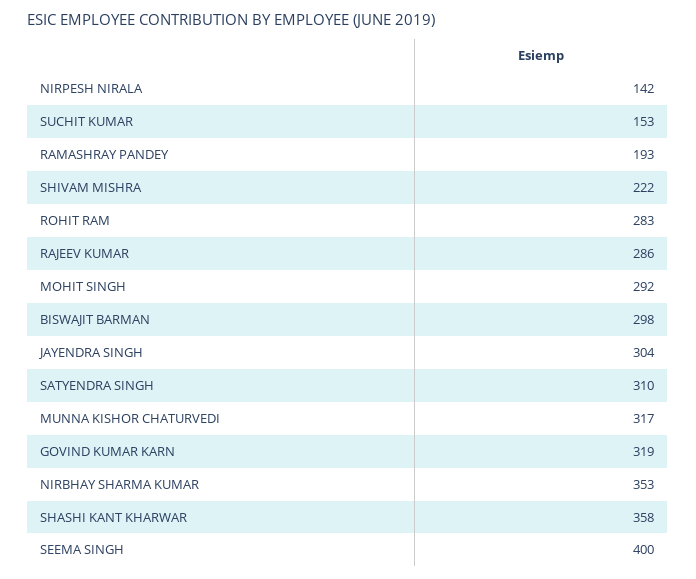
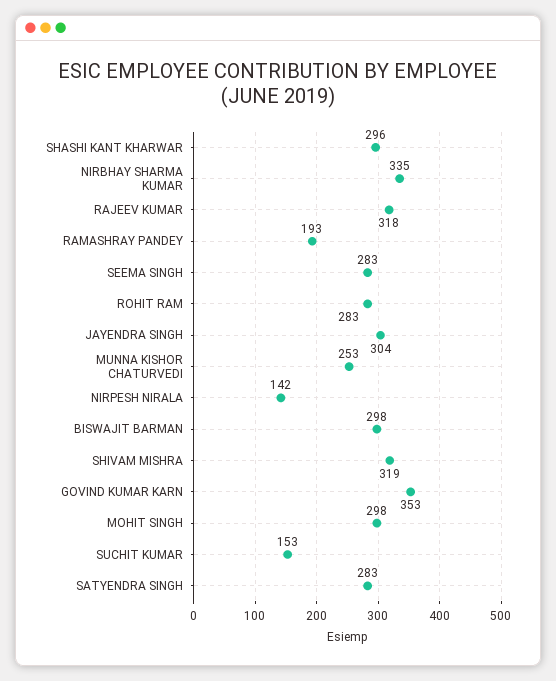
  {
    "NIRPESH NIRALA": 142,
    "SUCHIT KUMAR": 153,
    "RAMASHRAY PANDEY": 193,
-   "SHIVAM MISHRA": 222,
+   "SHIVAM MISHRA": 319,
    "ROHIT RAM": 283,
-   "RAJEEV KUMAR": 286,
+   "RAJEEV KUMAR": 318,
-   "MOHIT SINGH": 292,
+   "MOHIT SINGH": 298,
    "BISWAJIT BARMAN": 298,
    "JAYENDRA SINGH": 304,
-   "SATYENDRA SINGH": 310,
+   "SATYENDRA SINGH": 283,
-   "MUNNA KISHOR CHATURVEDI": 317,
+   "MUNNA KISHOR CHATURVEDI": 253,
-   "GOVIND KUMAR KARN": 319,
+   "GOVIND KUMAR KARN": 353,
-   "NIRBHAY SHARMA KUMAR": 353,
+   "NIRBHAY SHARMA KUMAR": 335,
-   "SHASHI KANT KHARWAR": 358,
+   "SHASHI KANT KHARWAR": 296,
-   "SEEMA SINGH": 400
+   "SEEMA SINGH": 283
  }

